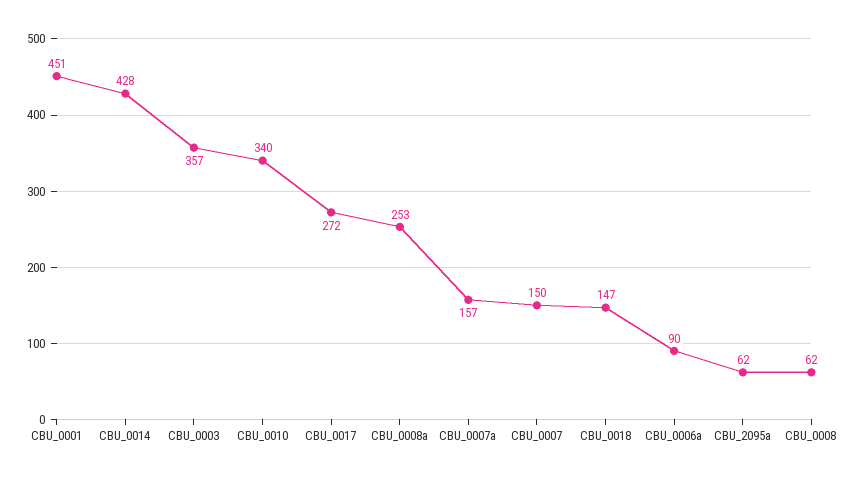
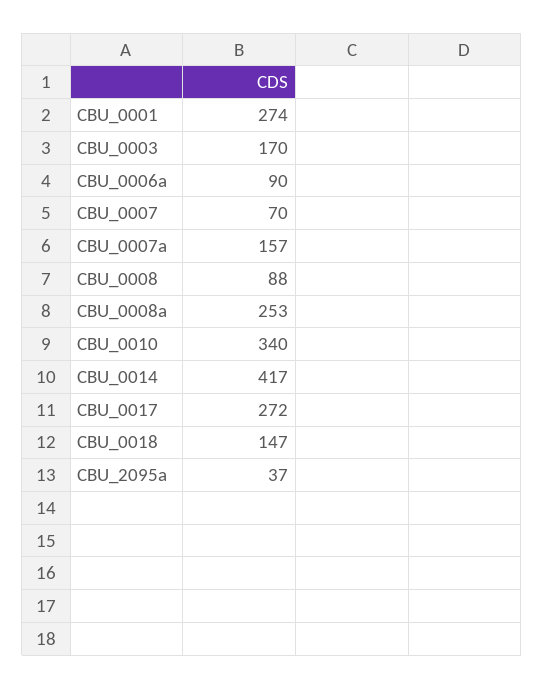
  {
-   "CBU_0001": 451,
+   "CBU_0001": 274,
-   "CBU_0014": 428,
+   "CBU_0014": 417,
-   "CBU_0003": 357,
+   "CBU_0003": 170,
    "CBU_0010": 340,
    "CBU_0017": 272,
    "CBU_0008a": 253,
    "CBU_0007a": 157,
-   "CBU_0007": 150,
+   "CBU_0007": 70,
    "CBU_0018": 147,
    "CBU_0006a": 90,
-   "CBU_2095a": 62,
+   "CBU_2095a": 37,
-   "CBU_0008": 62
+   "CBU_0008": 88
  }

